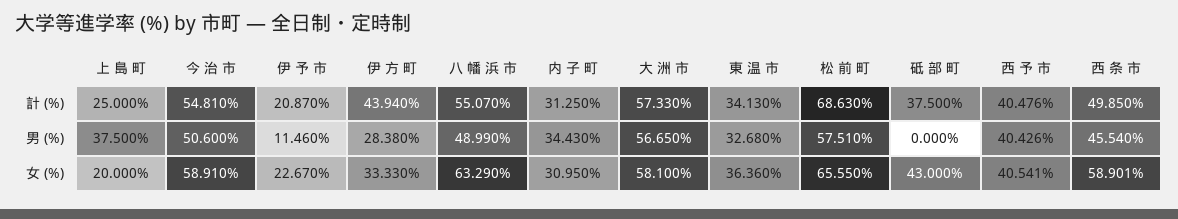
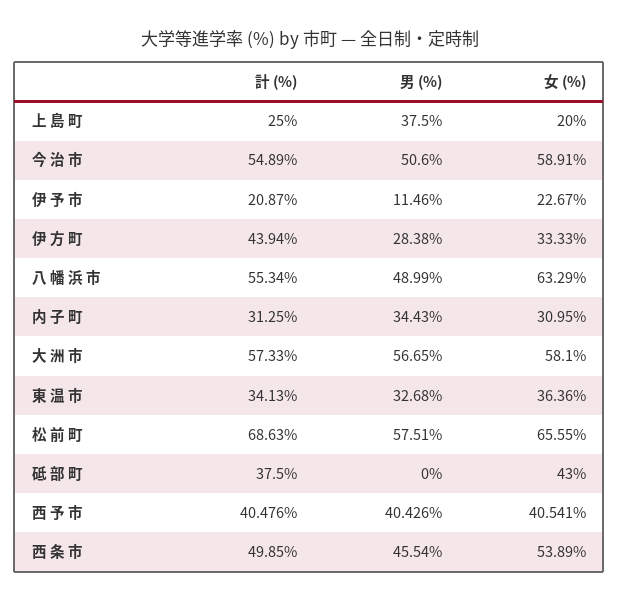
  {
    "上 島 町": {
      "計 (%)": 25,
      "男 (%)": 37.5,
      "女 (%)": 20
    },
    "今 治 市": {
-     "計 (%)": 54.81,
+     "計 (%)": 54.89,
      "男 (%)": 50.6,
      "女 (%)": 58.91
    },
    "伊 予 市": {
      "計 (%)": 20.87,
      "男 (%)": 11.46,
      "女 (%)": 22.67
    },
    "伊 方 町": {
      "計 (%)": 43.94,
      "男 (%)": 28.38,
      "女 (%)": 33.33
    },
    "八 幡 浜 市": {
-     "計 (%)": 55.07,
+     "計 (%)": 55.34,
      "男 (%)": 48.99,
      "女 (%)": 63.29
    },
    "内 子 町": {
      "計 (%)": 31.25,
      "男 (%)": 34.43,
      "女 (%)": 30.95
    },
    "大 洲 市": {
      "計 (%)": 57.33,
      "男 (%)": 56.65,
      "女 (%)": 58.1
    },
    "東 温 市": {
      "計 (%)": 34.13,
      "男 (%)": 32.68,
      "女 (%)": 36.36
    },
    "松 前 町": {
      "計 (%)": 68.63,
      "男 (%)": 57.51,
      "女 (%)": 65.55
    },
    "砥 部 町": {
      "計 (%)": 37.5,
      "男 (%)": 0,
      "女 (%)": 43
    },
    "西 予 市": {
      "計 (%)": 40.476,
      "男 (%)": 40.426,
      "女 (%)": 40.541
    },
    "西 条 市": {
      "計 (%)": 49.85,
      "男 (%)": 45.54,
-     "女 (%)": 58.901
+     "女 (%)": 53.89
    }
  }

